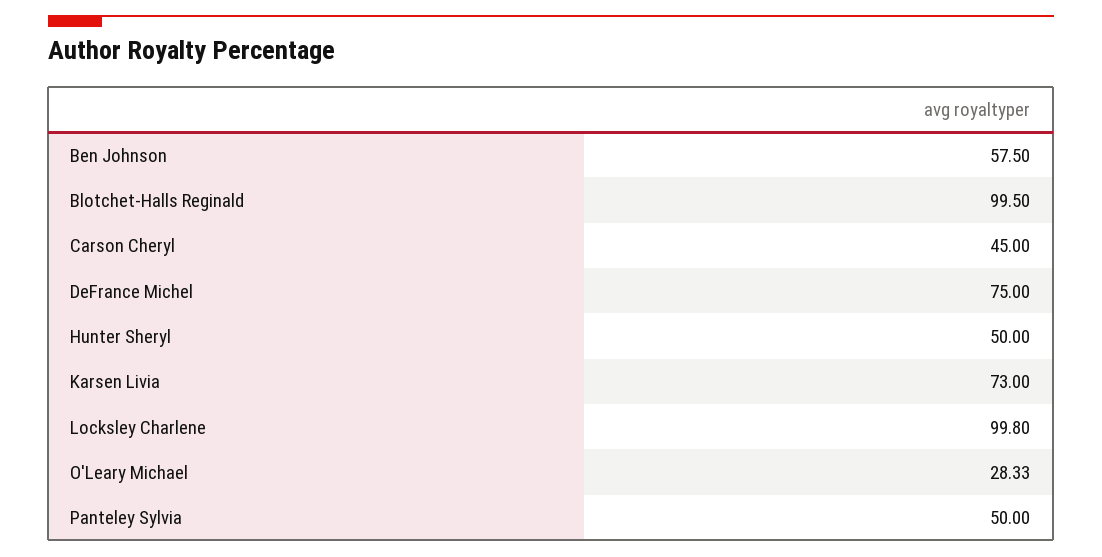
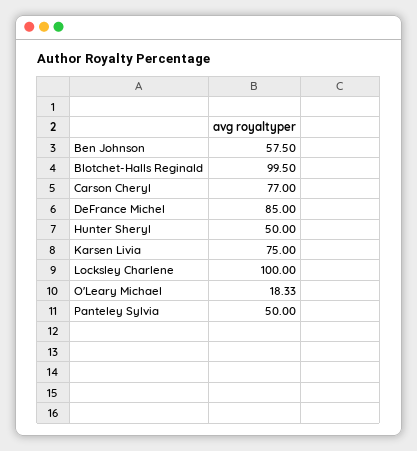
  {
    "Ben Johnson": 57.5,
    "Blotchet-Halls Reginald": 99.5,
-   "Carson Cheryl": 45,
+   "Carson Cheryl": 77,
-   "DeFrance Michel": 75,
+   "DeFrance Michel": 85,
    "Hunter Sheryl": 50,
-   "Karsen Livia": 73,
+   "Karsen Livia": 75,
-   "Locksley Charlene": 99.8,
+   "Locksley Charlene": 100,
-   "O'Leary Michael": 28.33,
+   "O'Leary Michael": 18.33,
    "Panteley Sylvia": 50
  }

